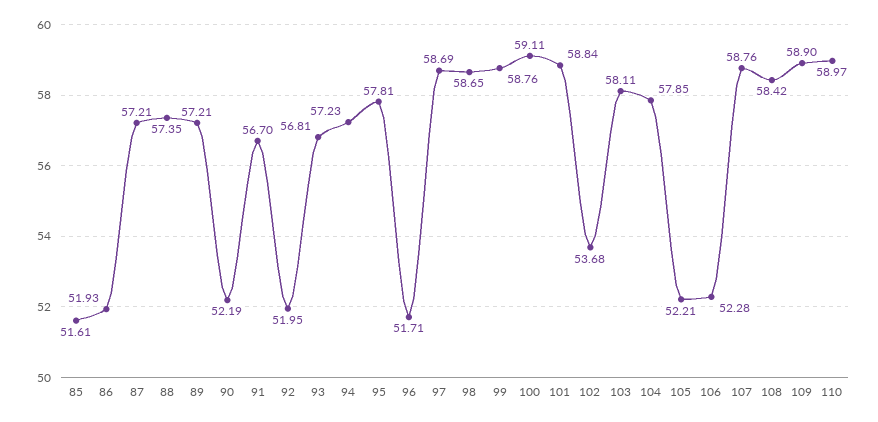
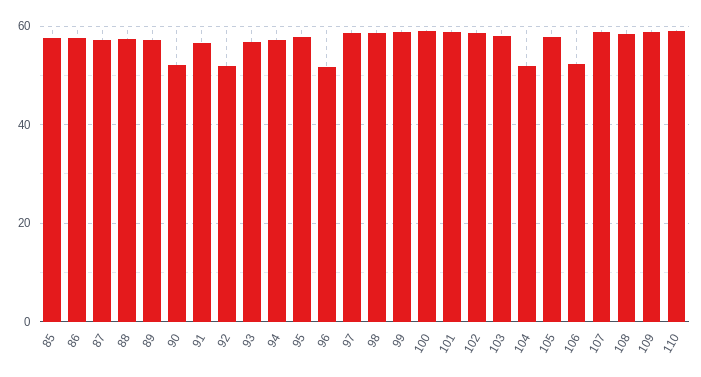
  {
-   "85": 51.61,
+   "85": 58,
-   "86": 51.93,
+   "86": 58,
    "87": 57.21,
    "88": 57.35,
    "89": 57.21,
    "90": 52.19,
    "91": 56.7,
    "92": 51.95,
    "93": 56.81,
    "94": 57.23,
    "95": 57.81,
    "96": 51.71,
    "97": 58.69,
    "98": 58.65,
    "99": 58.76,
    "100": 59.11,
    "101": 58.84,
-   "102": 53.68,
+   "102": 58,
    "103": 58.11,
-   "104": 57.85,
+   "104": 52,
-   "105": 52.21,
+   "105": 58,
    "106": 52.28,
    "107": 58.76,
    "108": 58.42,
    "109": 58.9,
    "110": 58.97
  }

